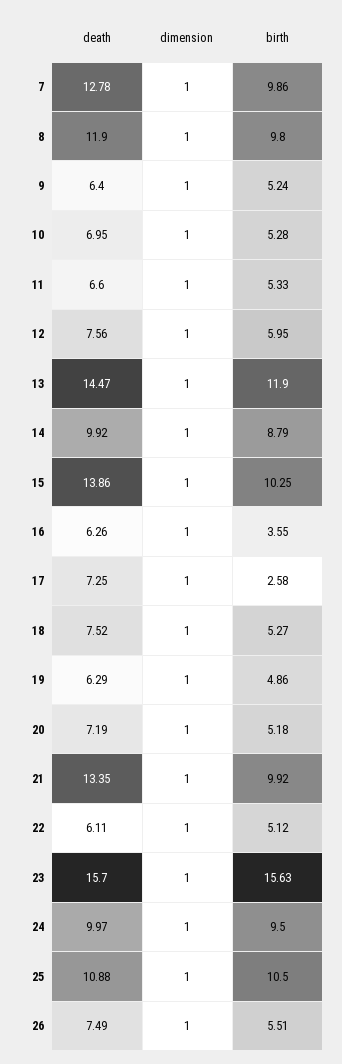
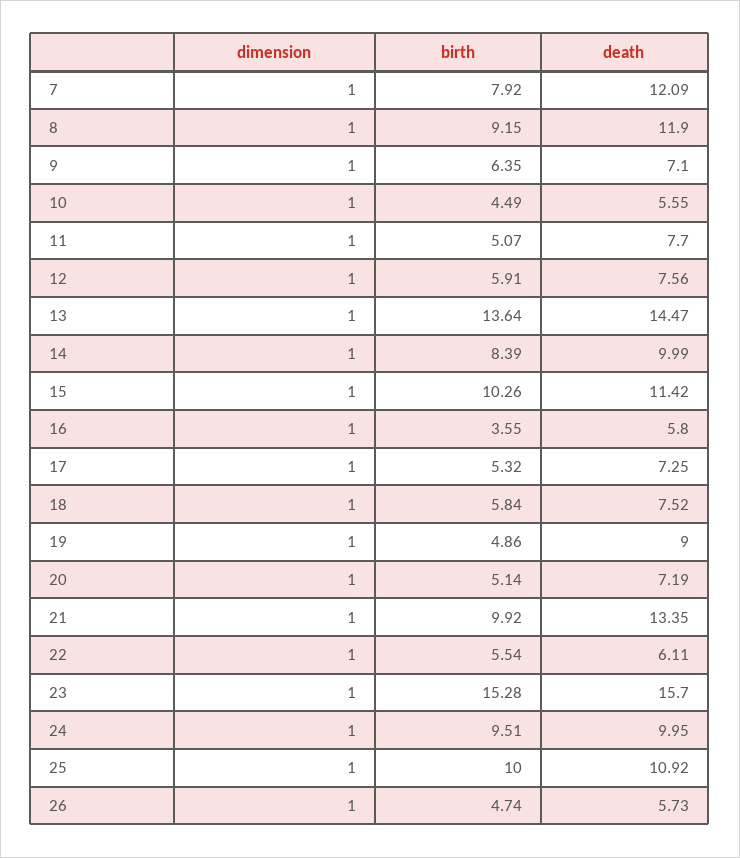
  {
    "death": {
-     "7": 12.78,
+     "7": 12.09,
      "8": 11.9,
-     "9": 6.4,
+     "9": 7.1,
-     "10": 6.95,
+     "10": 5.55,
-     "11": 6.6,
+     "11": 7.7,
      "12": 7.56,
      "13": 14.47,
-     "14": 9.92,
+     "14": 9.99,
-     "15": 13.86,
+     "15": 11.42,
-     "16": 6.26,
+     "16": 5.8,
      "17": 7.25,
      "18": 7.52,
-     "19": 6.29,
+     "19": 9,
      "20": 7.19,
      "21": 13.35,
      "22": 6.11,
      "23": 15.7,
-     "24": 9.97,
+     "24": 9.95,
-     "25": 10.88,
+     "25": 10.92,
-     "26": 7.49
+     "26": 5.73
    },
    "dimension": {
      "7": 1,
      "8": 1,
      "9": 1,
      "10": 1,
      "11": 1,
      "12": 1,
      "13": 1,
      "14": 1,
      "15": 1,
      "16": 1,
      "17": 1,
      "18": 1,
      "19": 1,
      "20": 1,
      "21": 1,
      "22": 1,
      "23": 1,
      "24": 1,
      "25": 1,
      "26": 1
    },
    "birth": {
-     "7": 9.86,
+     "7": 7.92,
-     "8": 9.8,
+     "8": 9.15,
-     "9": 5.24,
+     "9": 6.35,
-     "10": 5.28,
+     "10": 4.49,
-     "11": 5.33,
+     "11": 5.07,
-     "12": 5.95,
+     "12": 5.91,
-     "13": 11.9,
+     "13": 13.64,
-     "14": 8.79,
+     "14": 8.39,
-     "15": 10.25,
+     "15": 10.26,
      "16": 3.55,
-     "17": 2.58,
+     "17": 5.32,
-     "18": 5.27,
+     "18": 5.84,
      "19": 4.86,
-     "20": 5.18,
+     "20": 5.14,
      "21": 9.92,
-     "22": 5.12,
+     "22": 5.54,
-     "23": 15.63,
+     "23": 15.28,
-     "24": 9.5,
+     "24": 9.51,
-     "25": 10.5,
+     "25": 10,
-     "26": 5.51
+     "26": 4.74
    }
  }

